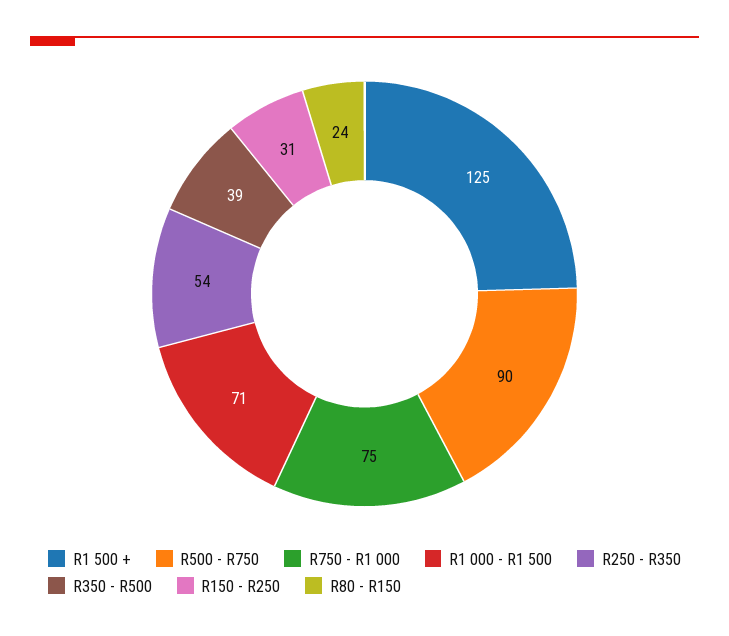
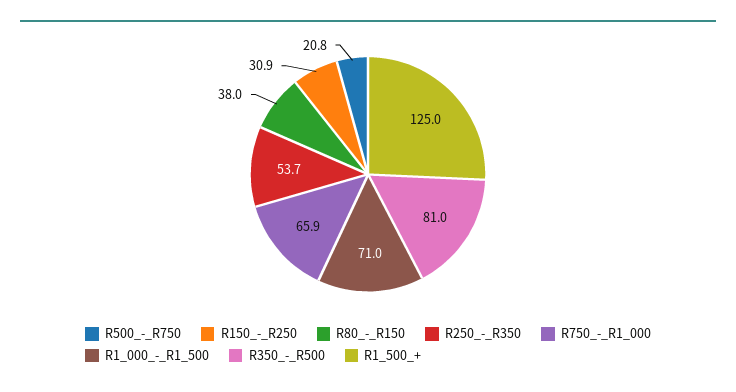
  {
    "R1 500 +": 125,
-   "R500 - R750": 90,
+   "R500 - R750": 20.8,
-   "R750 - R1 000": 75,
+   "R750 - R1 000": 65.9,
    "R1 000 - R1 500": 71,
    "R250 - R350": 53.7,
-   "R350 - R500": 39,
+   "R350 - R500": 81,
    "R150 - R250": 30.9,
-   "R80 - R150": 24
+   "R80 - R150": 38
  }

